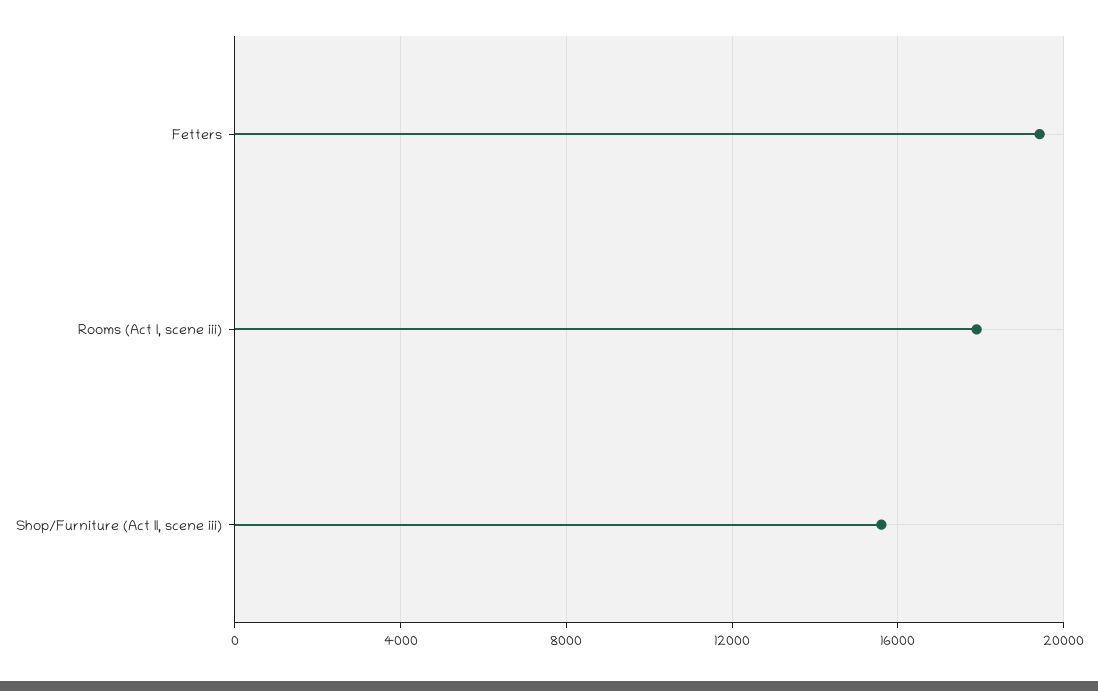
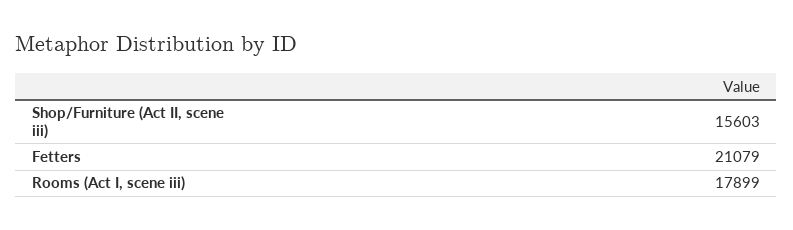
  {
-   "Fetters": 19500,
+   "Fetters": 21079,
    "Rooms (Act I, scene iii)": 17899,
    "Shop/Furniture (Act II, scene iii)": 15603
  }

